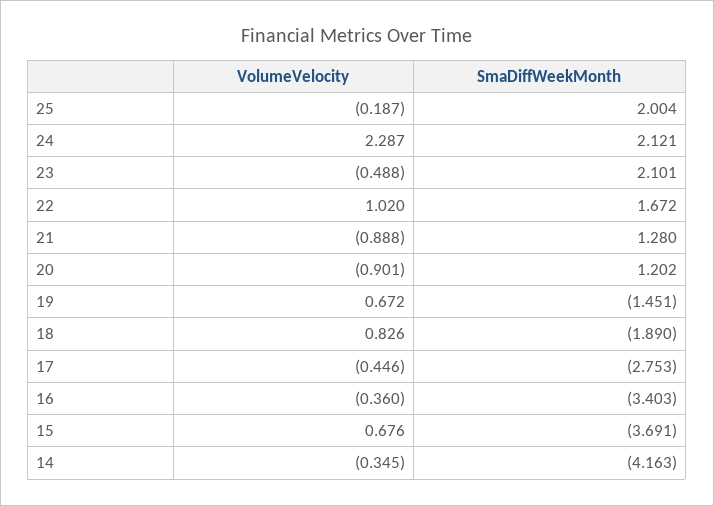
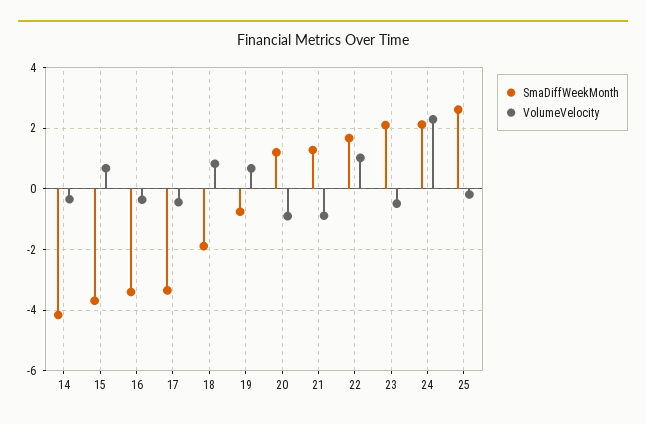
  {
    "VolumeVelocity": {
      "25": -0.187,
      "24": 2.287,
      "23": -0.488,
      "22": 1.02,
      "21": -0.888,
      "20": -0.901,
      "19": 0.672,
      "18": 0.826,
      "17": -0.446,
      "16": -0.36,
      "15": 0.676,
      "14": -0.345
    },
    "SmaDiffWeekMonth": {
-     "25": 2.004,
+     "25": 2.6,
      "24": 2.121,
      "23": 2.101,
      "22": 1.672,
      "21": 1.28,
      "20": 1.202,
-     "19": -1.451,
+     "19": -0.8,
      "18": -1.89,
-     "17": -2.753,
+     "17": -3.4,
      "16": -3.403,
      "15": -3.691,
      "14": -4.163
    }
  }

